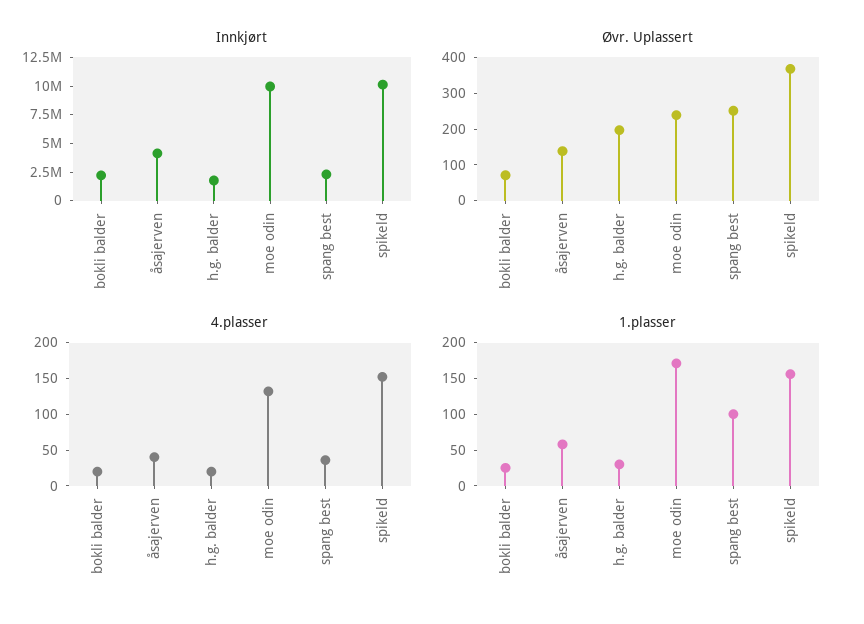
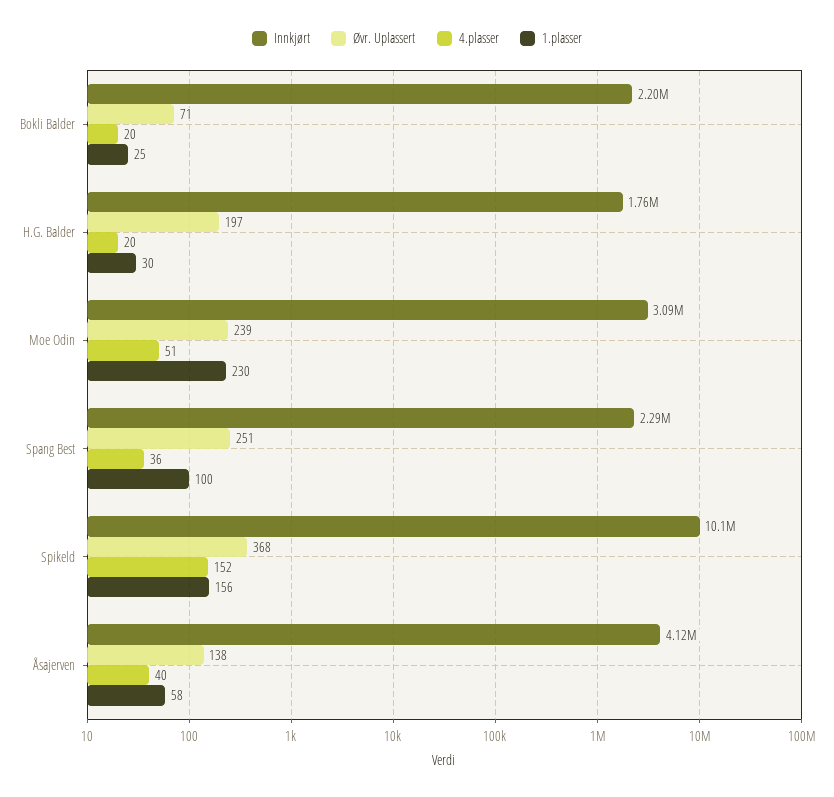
  {
    "Innkjørt": {
      "bokli balder": 2200000,
      "åsajerven": 4120000,
      "h.g. balder": 1760000,
-     "moe odin": 10000000,
+     "moe odin": 3090000,
      "spang best": 2290000,
      "spikeld": 10100000
    },
    "Øvr. Uplassert": {
      "bokli balder": 71,
      "åsajerven": 138,
      "h.g. balder": 197,
      "moe odin": 239,
      "spang best": 251,
      "spikeld": 368
    },
    "4.plasser": {
      "bokli balder": 20,
      "åsajerven": 40,
      "h.g. balder": 20,
-     "moe odin": 125,
+     "moe odin": 51,
      "spang best": 36,
      "spikeld": 152
    },
    "1.plasser": {
      "bokli balder": 25,
      "åsajerven": 58,
      "h.g. balder": 30,
-     "moe odin": 175,
+     "moe odin": 230,
      "spang best": 100,
      "spikeld": 156
    }
  }

